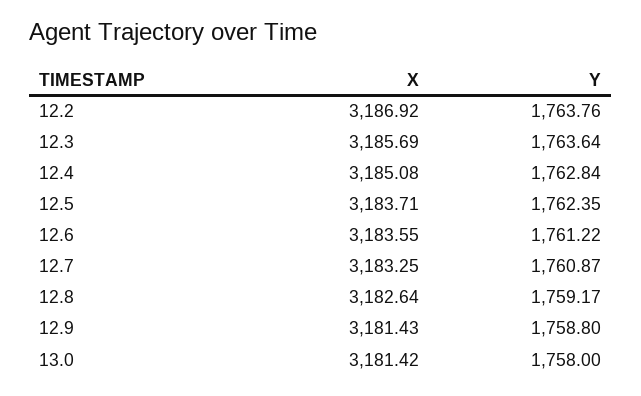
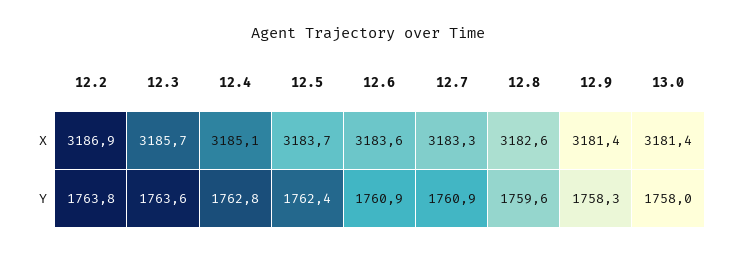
  {
    "X": {
      "12.2": 3186.92,
      "12.3": 3185.69,
      "12.4": 3185.08,
      "12.5": 3183.71,
      "12.6": 3183.55,
      "12.7": 3183.25,
      "12.8": 3182.64,
      "12.9": 3181.43,
      "13.0": 3181.42
    },
    "Y": {
      "12.2": 1763.76,
      "12.3": 1763.64,
      "12.4": 1762.84,
      "12.5": 1762.35,
-     "12.6": 1761.22,
+     "12.6": 1760.9,
      "12.7": 1760.87,
-     "12.8": 1759.17,
+     "12.8": 1759.6,
-     "12.9": 1758.8,
+     "12.9": 1758.3,
      "13.0": 1758
    }
  }

